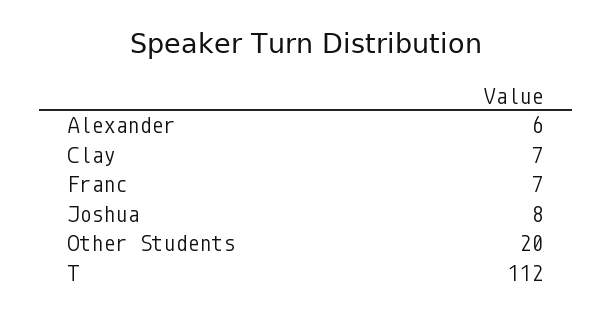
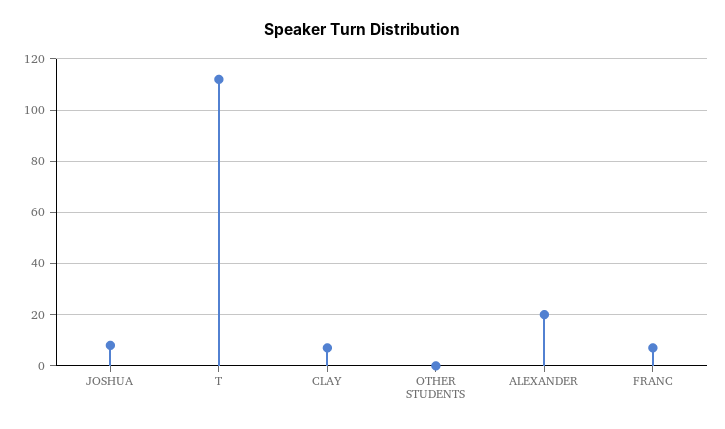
  {
-   "Alexander": 6,
+   "Alexander": 20,
    "Clay": 7,
    "Franc": 7,
    "Joshua": 8,
-   "Other Students": 20,
+   "Other Students": 0,
    "T": 112
  }

